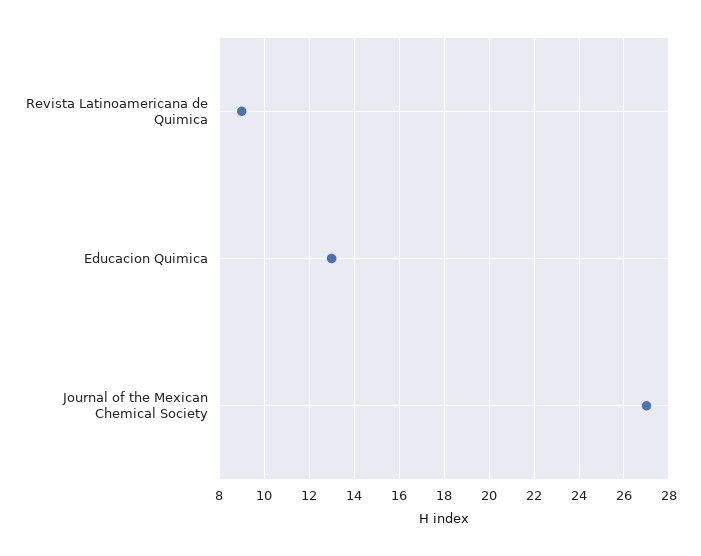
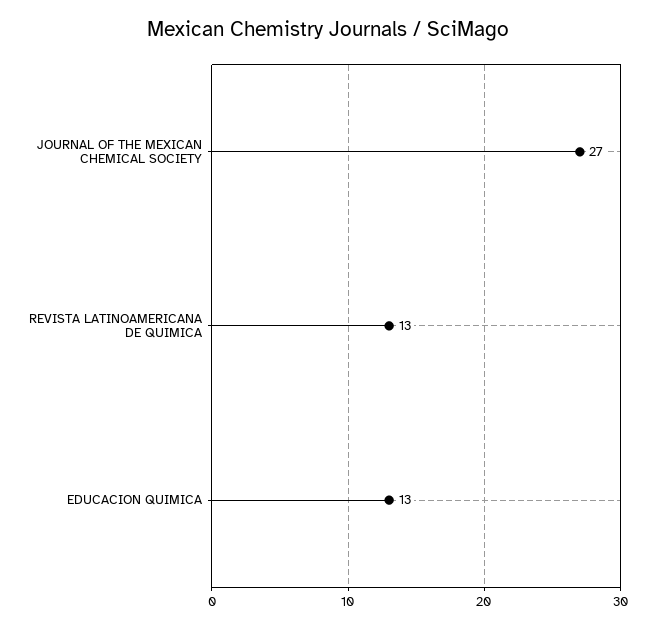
  {
-   "Revista Latinoamericana de Quimica": 9,
+   "Revista Latinoamericana de Quimica": 13,
    "Educacion Quimica": 13,
    "Journal of the Mexican Chemical Society": 27
  }

